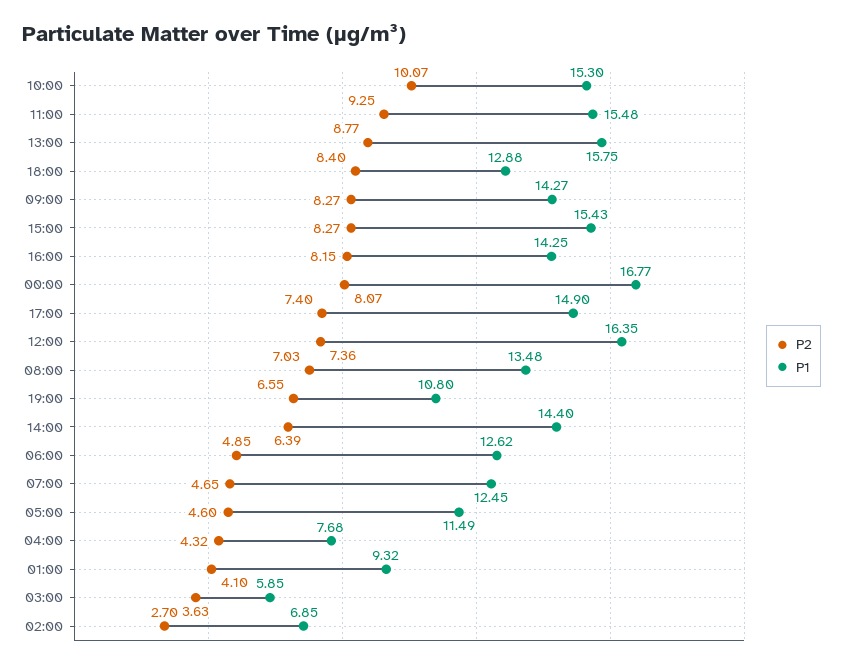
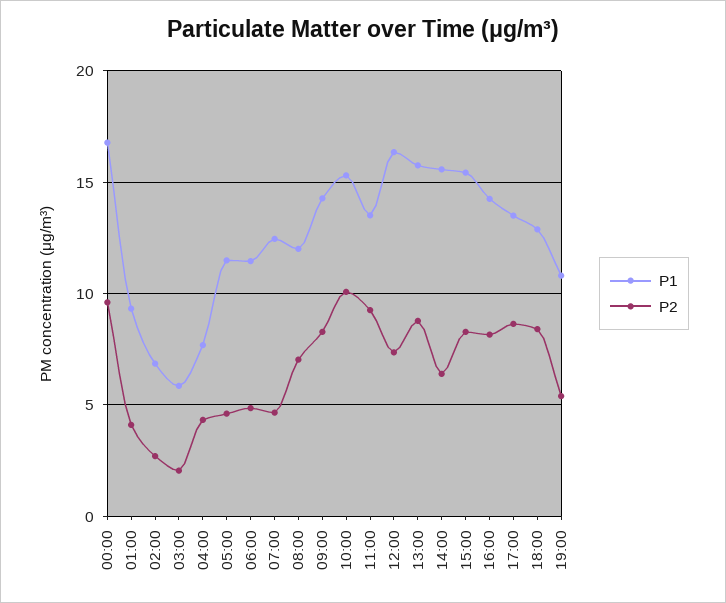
  {
    "P2": {
      "10:00": 10.07,
      "11:00": 9.25,
      "13:00": 8.77,
      "18:00": 8.4,
      "09:00": 8.27,
      "15:00": 8.27,
      "16:00": 8.15,
-     "00:00": 8.07,
+     "00:00": 9.5,
-     "17:00": 7.4,
+     "17:00": 8.5,
      "12:00": 7.36,
      "08:00": 7.03,
-     "19:00": 6.55,
+     "19:00": 5.5,
      "14:00": 6.39,
      "06:00": 4.85,
      "07:00": 4.65,
      "05:00": 4.6,
      "04:00": 4.32,
      "01:00": 4.1,
-     "03:00": 3.63,
+     "03:00": 2,
      "02:00": 2.7
    },
    "P1": {
      "10:00": 15.3,
-     "11:00": 15.48,
+     "11:00": 13.5,
      "13:00": 15.75,
      "18:00": 12.88,
      "09:00": 14.27,
      "15:00": 15.43,
      "16:00": 14.25,
      "00:00": 16.77,
-     "17:00": 14.9,
+     "17:00": 13.5,
      "12:00": 16.35,
-     "08:00": 13.48,
+     "08:00": 12,
      "19:00": 10.8,
-     "14:00": 14.4,
+     "14:00": 15.5,
-     "06:00": 12.62,
+     "06:00": 11.5,
      "07:00": 12.45,
      "05:00": 11.49,
      "04:00": 7.68,
      "01:00": 9.32,
      "03:00": 5.85,
      "02:00": 6.85
    }
  }

